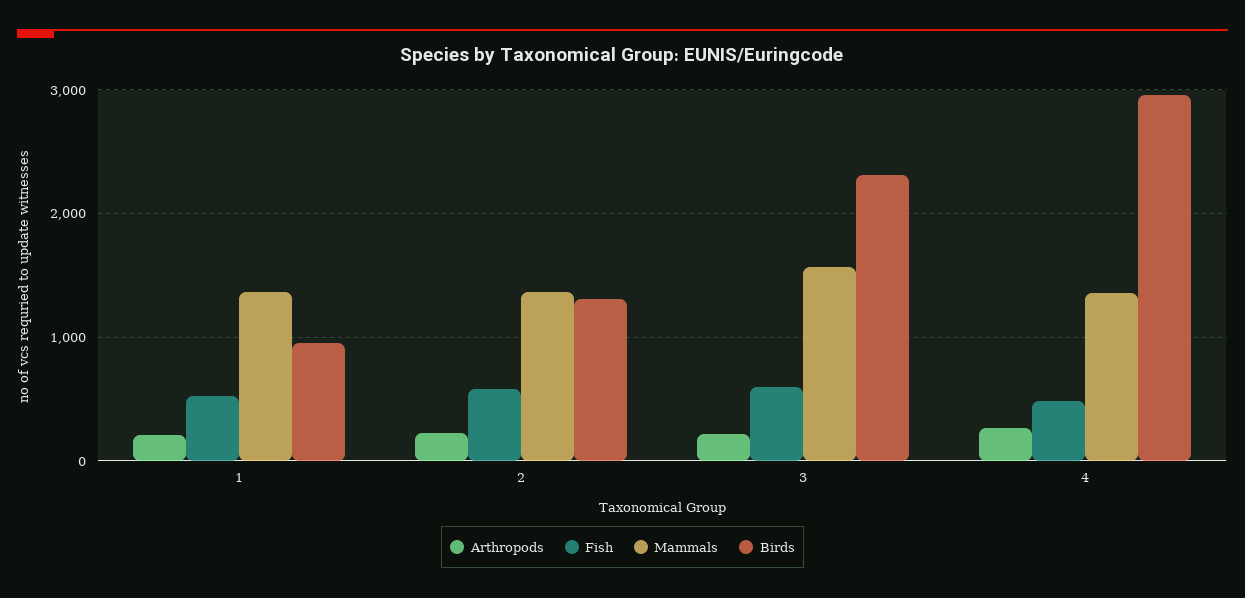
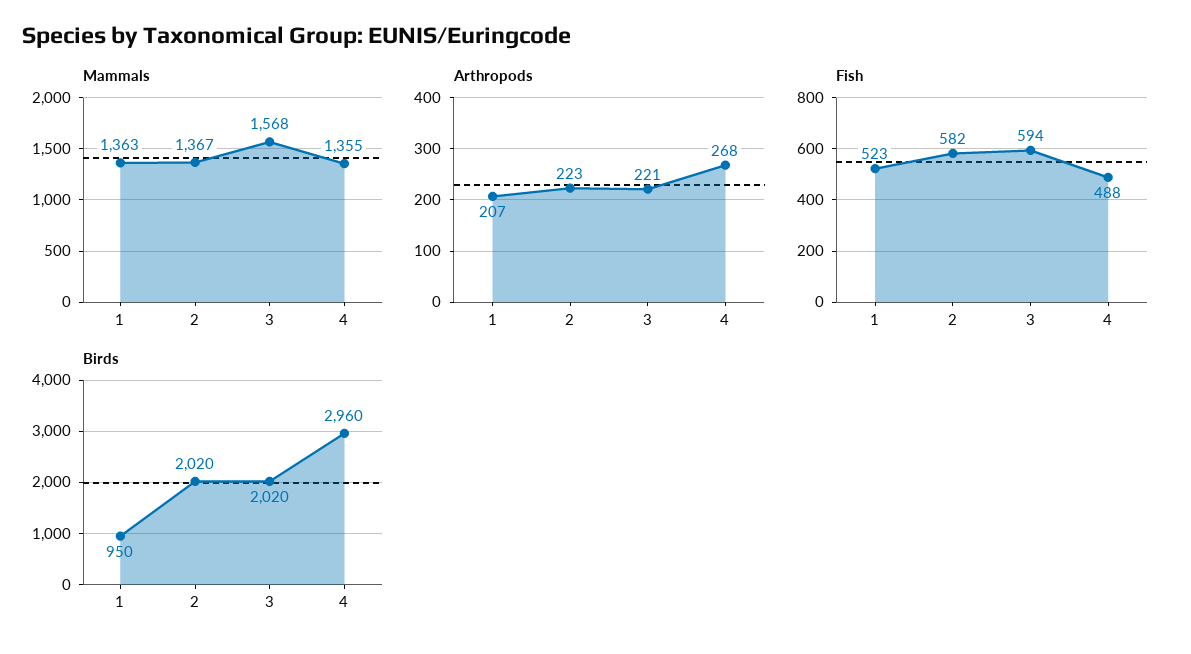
  {
    "Arthropods": {
      "1": 207,
      "2": 223,
      "3": 221,
      "4": 268
    },
    "Fish": {
      "1": 523,
      "2": 582,
      "3": 594,
      "4": 488
    },
    "Mammals": {
      "1": 1363,
      "2": 1367,
      "3": 1568,
      "4": 1355
    },
    "Birds": {
      "1": 950,
-     "2": 1300,
+     "2": 2020,
-     "3": 2300,
+     "3": 2020,
      "4": 2960
    }
  }

